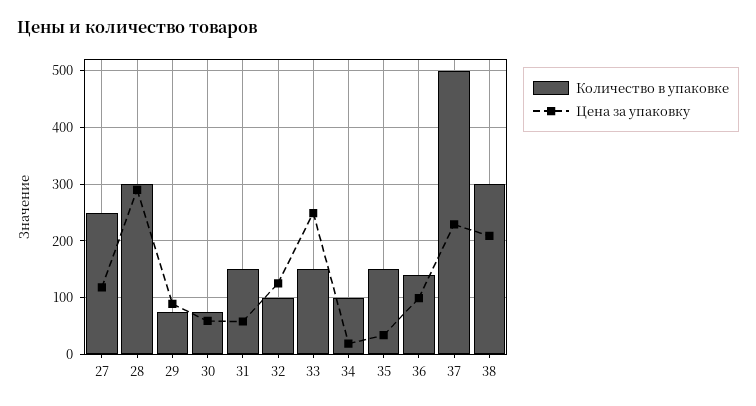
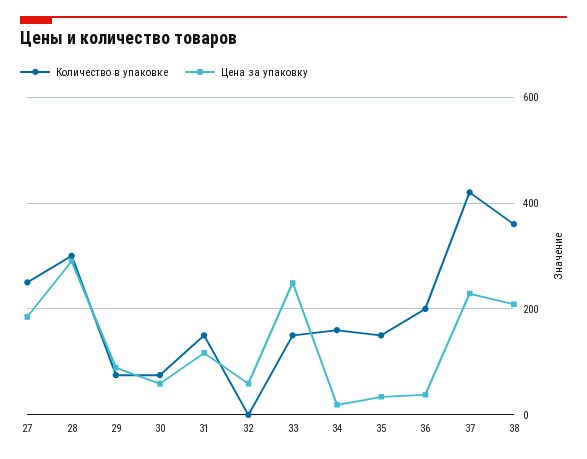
  {
    "Количество в упаковке": {
      "27": 260,
      "28": 300,
      "29": 80,
      "30": 80,
      "31": 160,
-     "32": 100,
+     "32": 0,
      "33": 160,
-     "34": 100,
+     "34": 160,
      "35": 160,
-     "36": 140,
+     "36": 200,
-     "37": 500,
+     "37": 420,
-     "38": 300
+     "38": 360
    },
    "Цена за упаковку": {
-     "27": 120,
+     "27": 180,
      "28": 300,
      "29": 80,
      "30": 60,
-     "31": 60,
+     "31": 120,
-     "32": 120,
+     "32": 60,
      "33": 240,
      "34": 20,
      "35": 40,
-     "36": 100,
+     "36": 40,
      "37": 220,
      "38": 200
    }
  }

